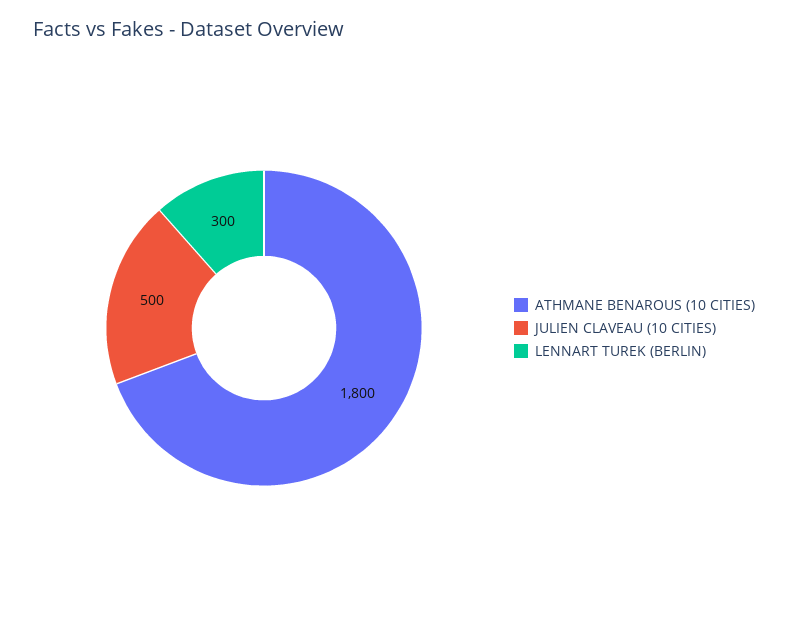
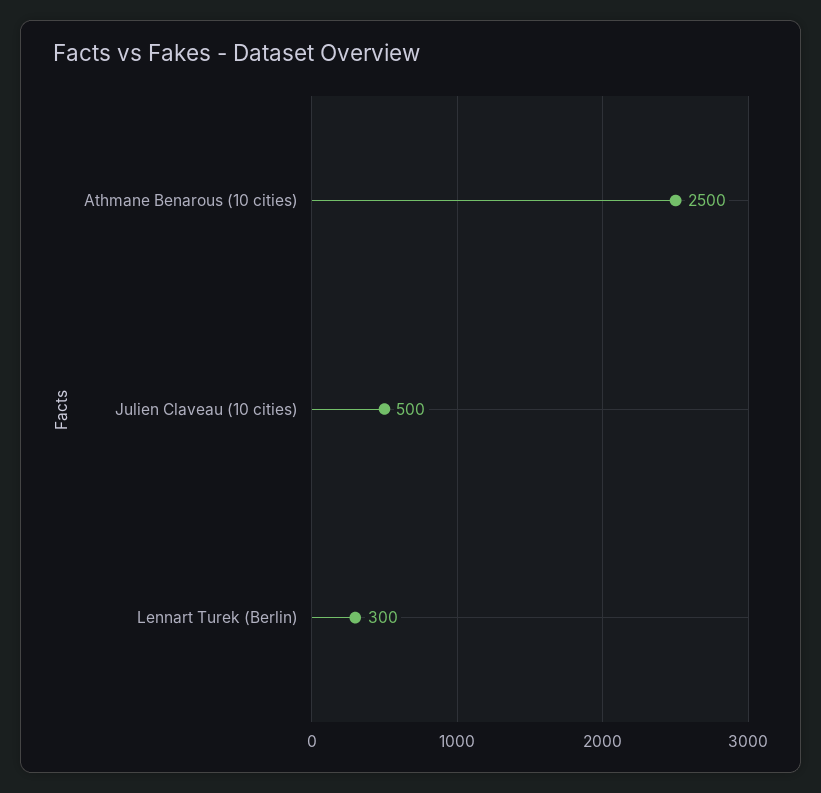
  {
-   "ATHMANE BENAROUS (10 CITIES)": 1800,
+   "ATHMANE BENAROUS (10 CITIES)": 2500,
    "JULIEN CLAVEAU (10 CITIES)": 500,
    "LENNART TUREK (BERLIN)": 300
  }

